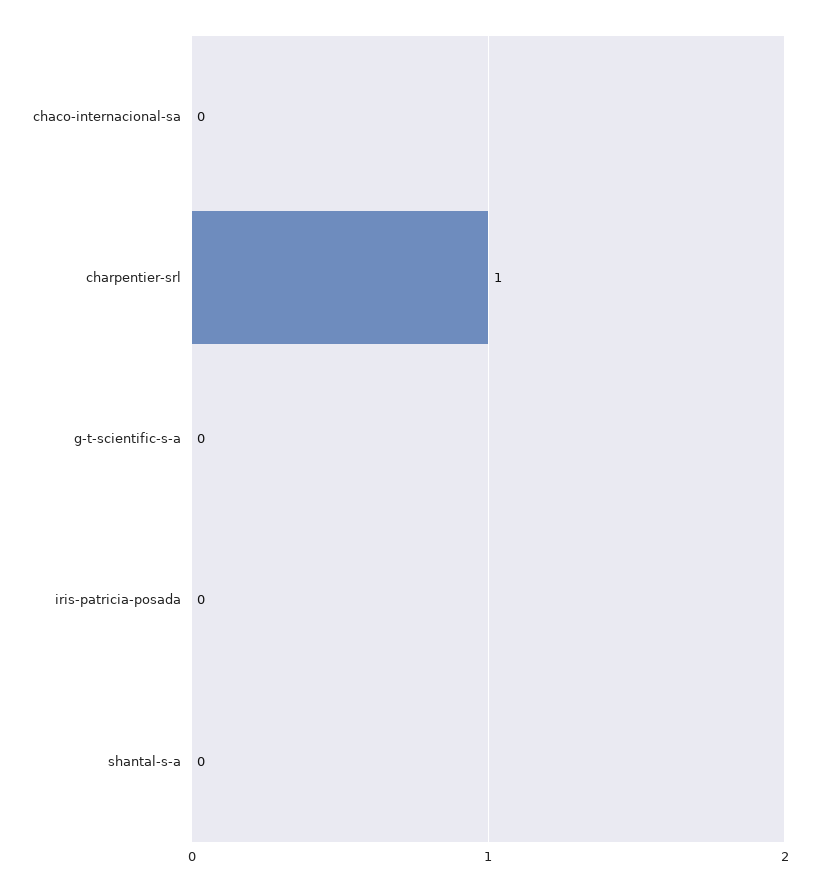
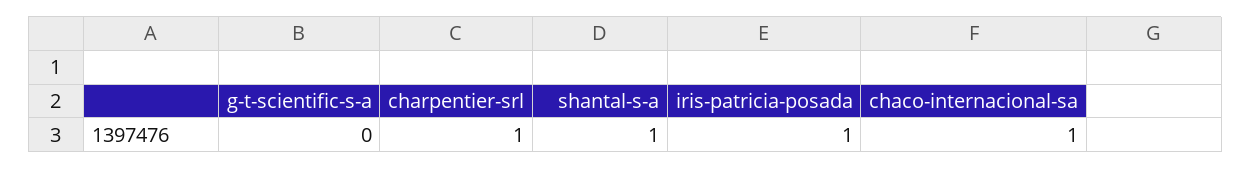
  {
-   "chaco-internacional-sa": 0,
+   "chaco-internacional-sa": 1,
    "charpentier-srl": 1,
    "g-t-scientific-s-a": 0,
-   "iris-patricia-posada": 0,
+   "iris-patricia-posada": 1,
-   "shantal-s-a": 0
+   "shantal-s-a": 1
  }

